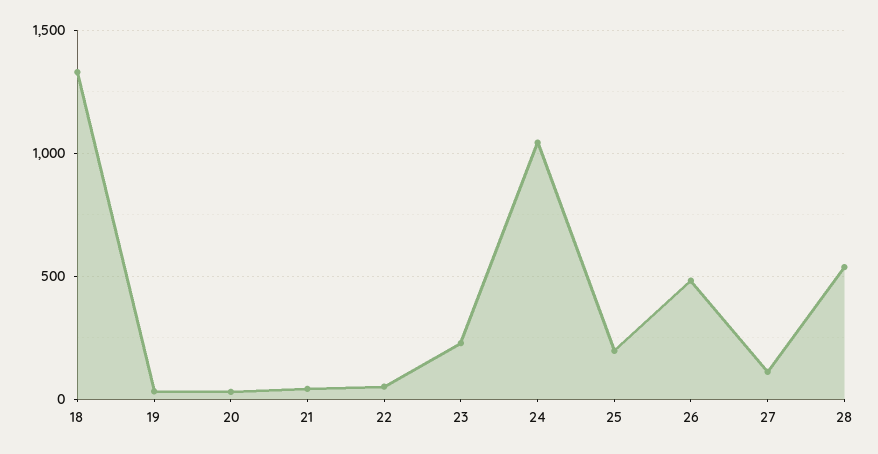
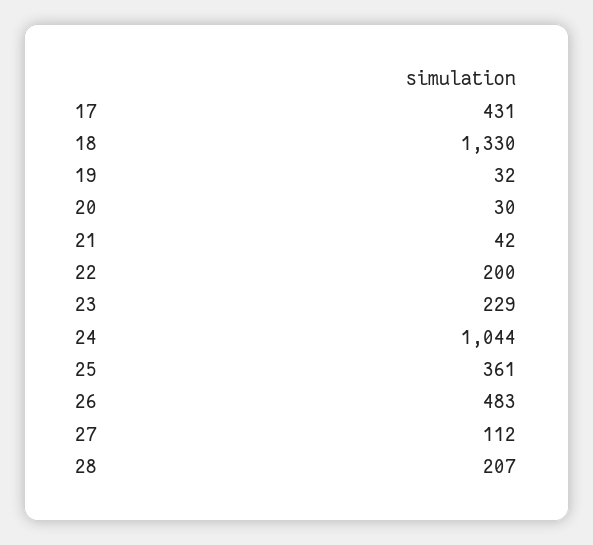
  {
    "18": 1330,
    "19": 32,
    "20": 30,
    "21": 42,
-   "22": 50,
+   "22": 200,
    "23": 229,
    "24": 1044,
-   "25": 200,
+   "25": 361,
    "26": 483,
    "27": 112,
-   "28": 550
+   "28": 207,
+   "17": 431
  }

